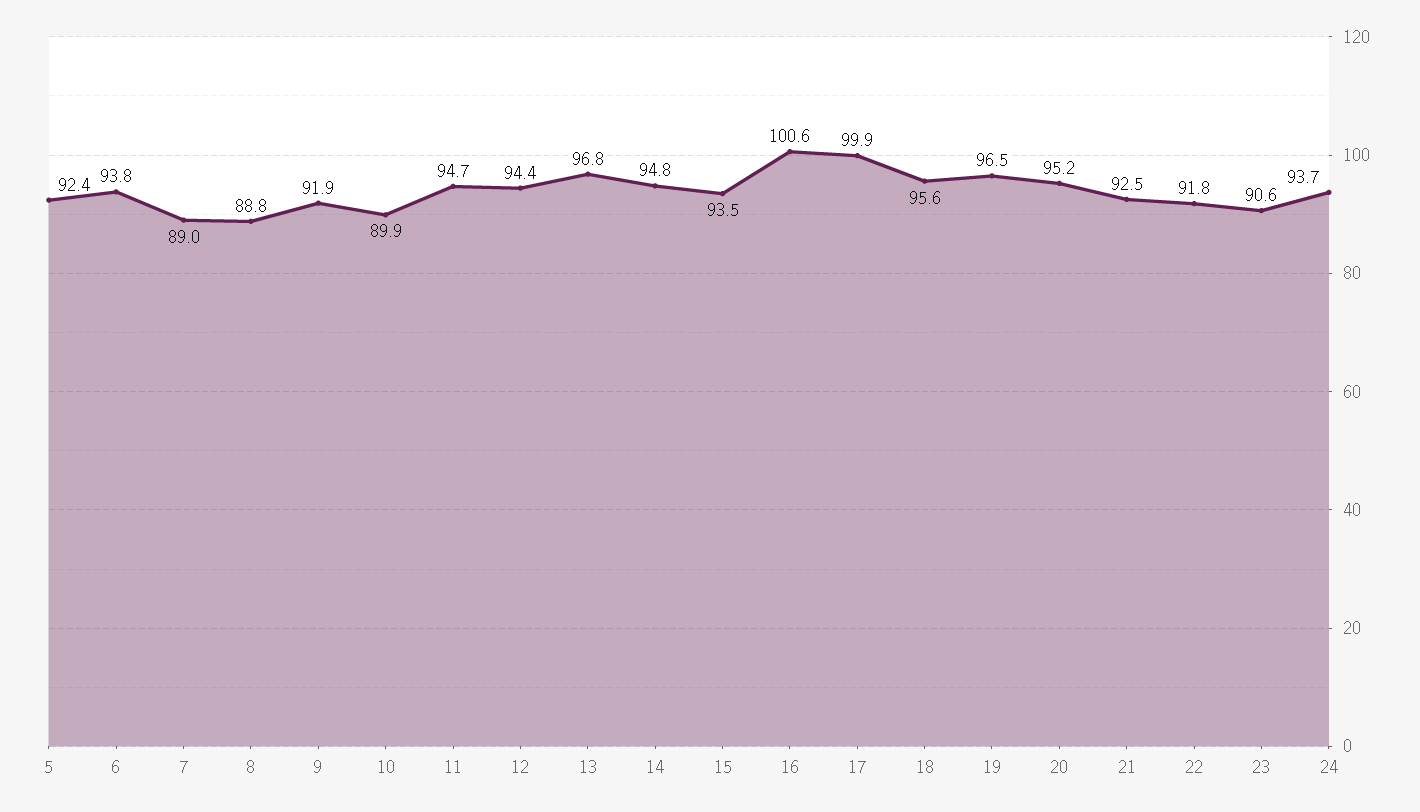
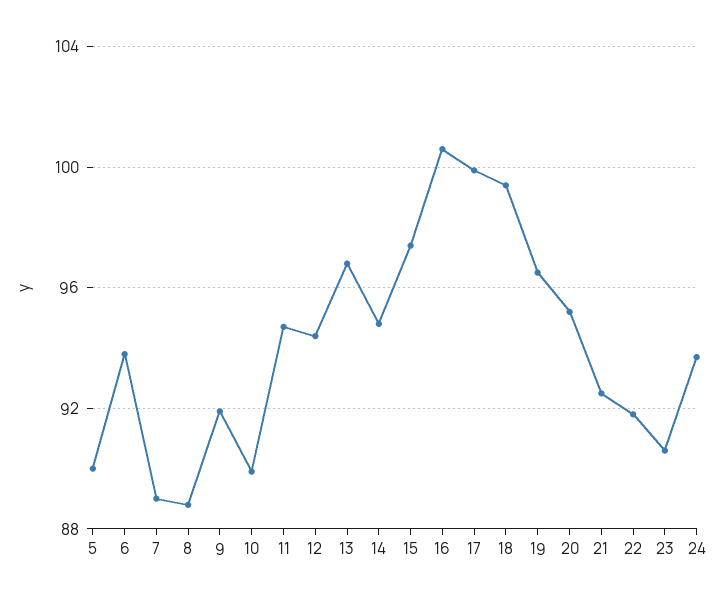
  {
-   "5": 92.4,
+   "5": 90,
    "6": 93.8,
    "7": 89,
    "8": 88.8,
    "9": 91.9,
    "10": 89.9,
    "11": 94.7,
    "12": 94.4,
    "13": 96.8,
    "14": 94.8,
-   "15": 93.5,
+   "15": 97.5,
    "16": 100.6,
    "17": 99.9,
-   "18": 95.6,
+   "18": 99.5,
    "19": 96.5,
    "20": 95.2,
    "21": 92.5,
    "22": 91.8,
    "23": 90.6,
    "24": 93.7
  }

